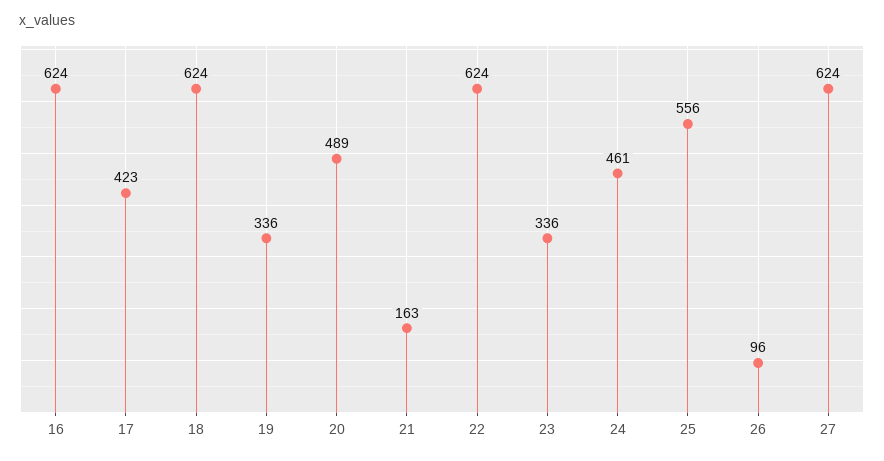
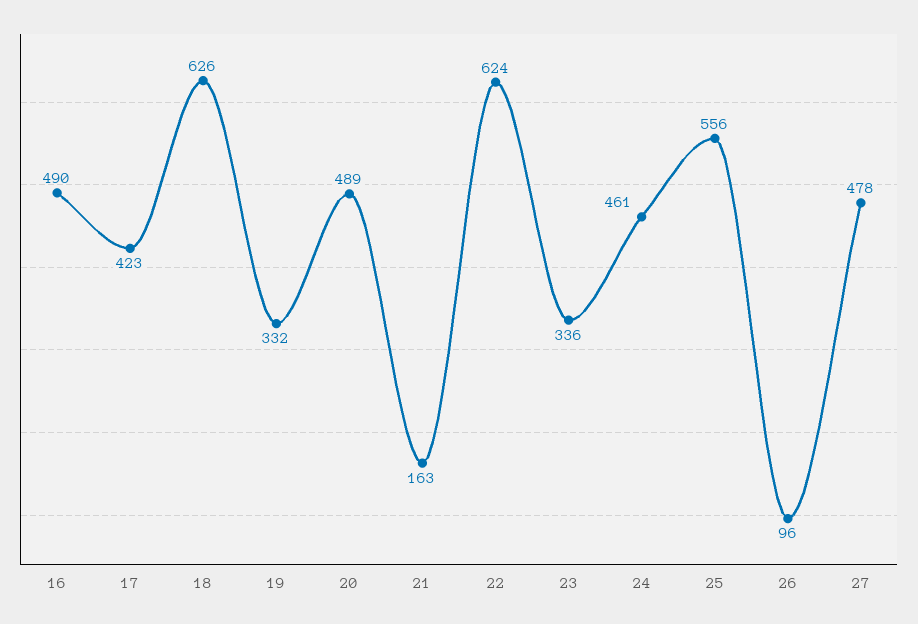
  {
-   "16": 624,
+   "16": 490,
    "17": 423,
-   "18": 624,
+   "18": 626,
-   "19": 336,
+   "19": 332,
    "20": 489,
    "21": 163,
    "22": 624,
    "23": 336,
    "24": 461,
    "25": 556,
    "26": 96,
-   "27": 624
+   "27": 478
  }

